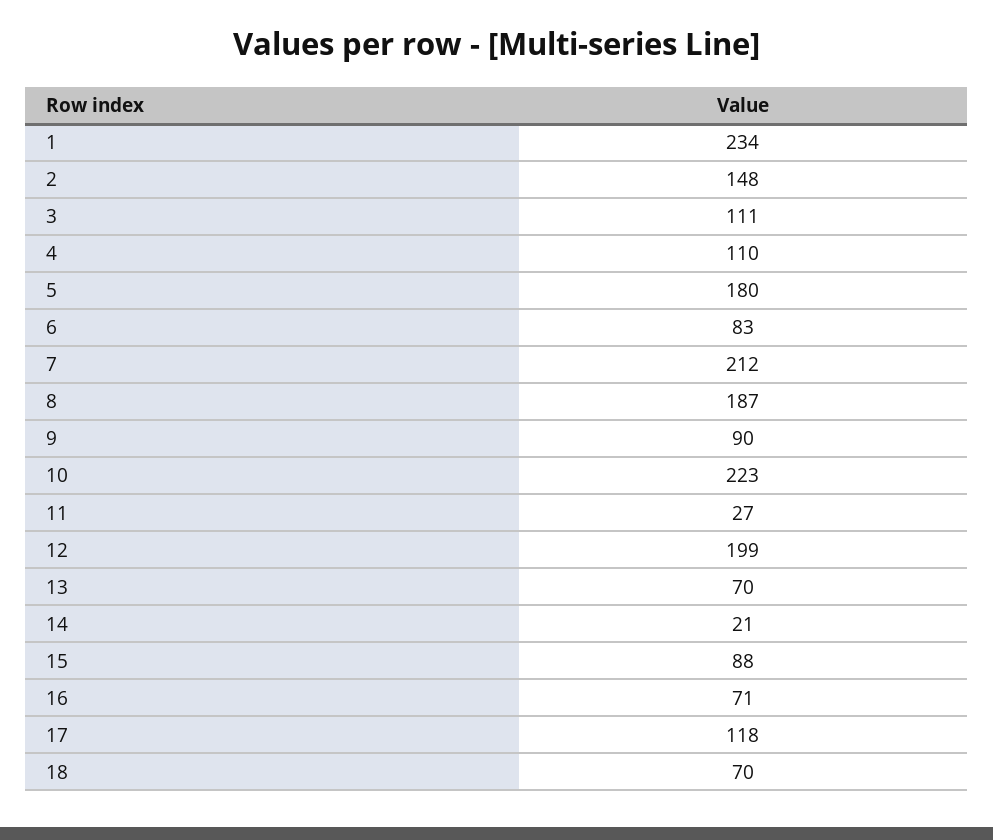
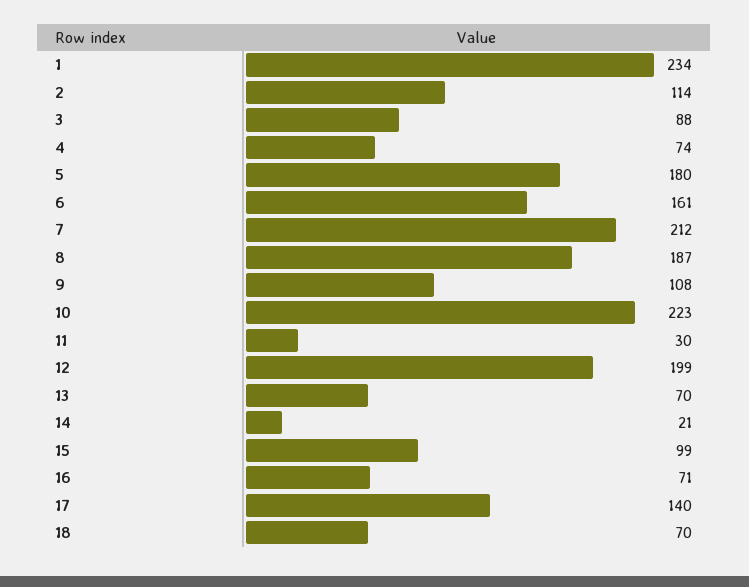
  {
    "1": 234,
-   "2": 148,
+   "2": 114,
-   "3": 111,
+   "3": 88,
-   "4": 110,
+   "4": 74,
    "5": 180,
-   "6": 83,
+   "6": 161,
    "7": 212,
    "8": 187,
-   "9": 90,
+   "9": 108,
    "10": 223,
-   "11": 27,
+   "11": 30,
    "12": 199,
    "13": 70,
    "14": 21,
-   "15": 88,
+   "15": 99,
    "16": 71,
-   "17": 118,
+   "17": 140,
    "18": 70
  }

